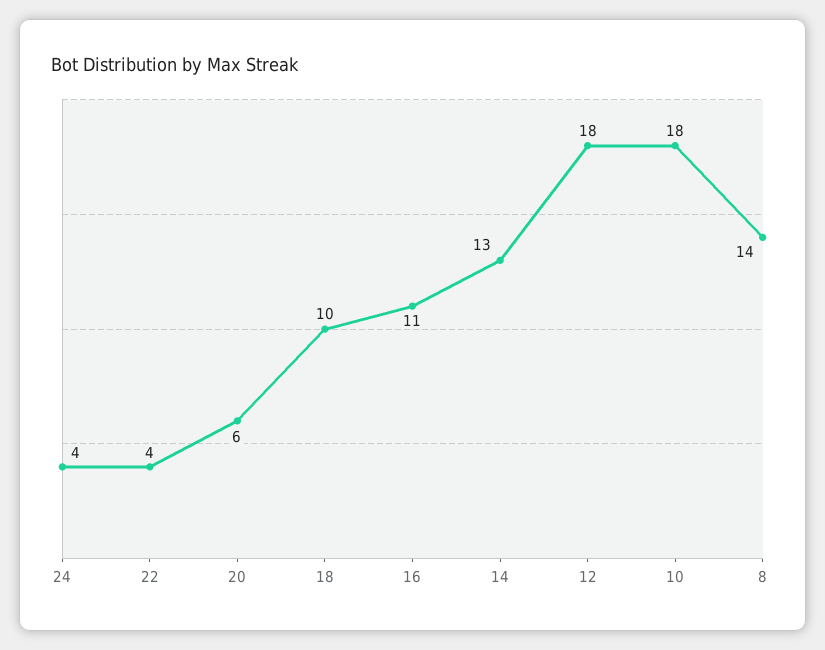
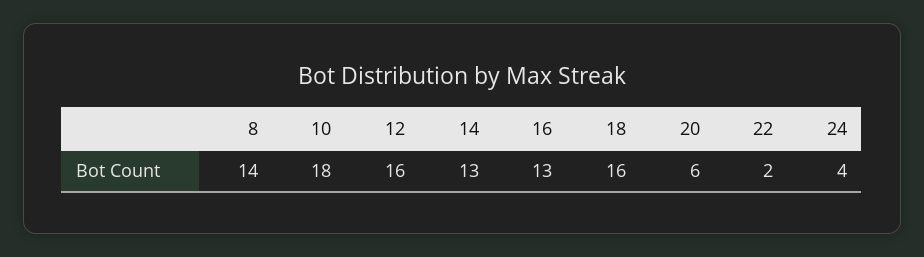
  {
    "24": 4,
-   "22": 4,
+   "22": 2,
    "20": 6,
-   "18": 10,
+   "18": 16,
-   "16": 11,
+   "16": 13,
    "14": 13,
-   "12": 18,
+   "12": 16,
    "10": 18,
    "8": 14
  }

